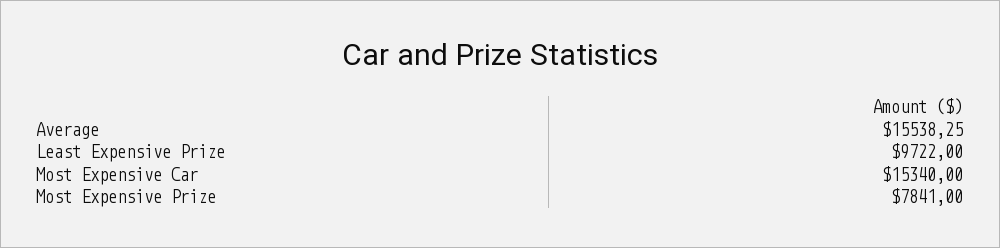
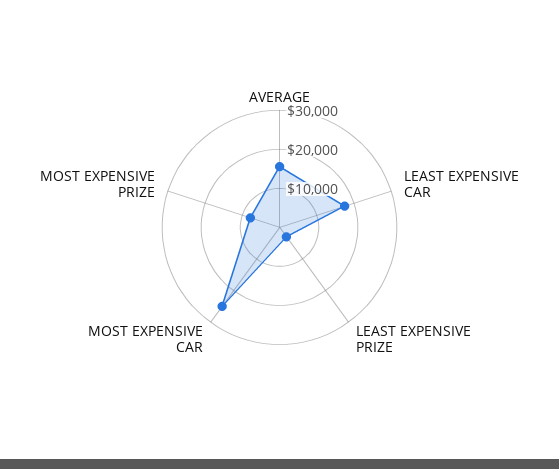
  {
    "Average": 15538.25,
-   "Least Expensive Prize": 9722,
+   "Least Expensive Prize": 2500,
-   "Most Expensive Car": 15340,
+   "Most Expensive Car": 25000,
-   "Most Expensive Prize": 7841
+   "Most Expensive Prize": 7841,
+   "LEAST EXPENSIVE CAR": 17500
  }

